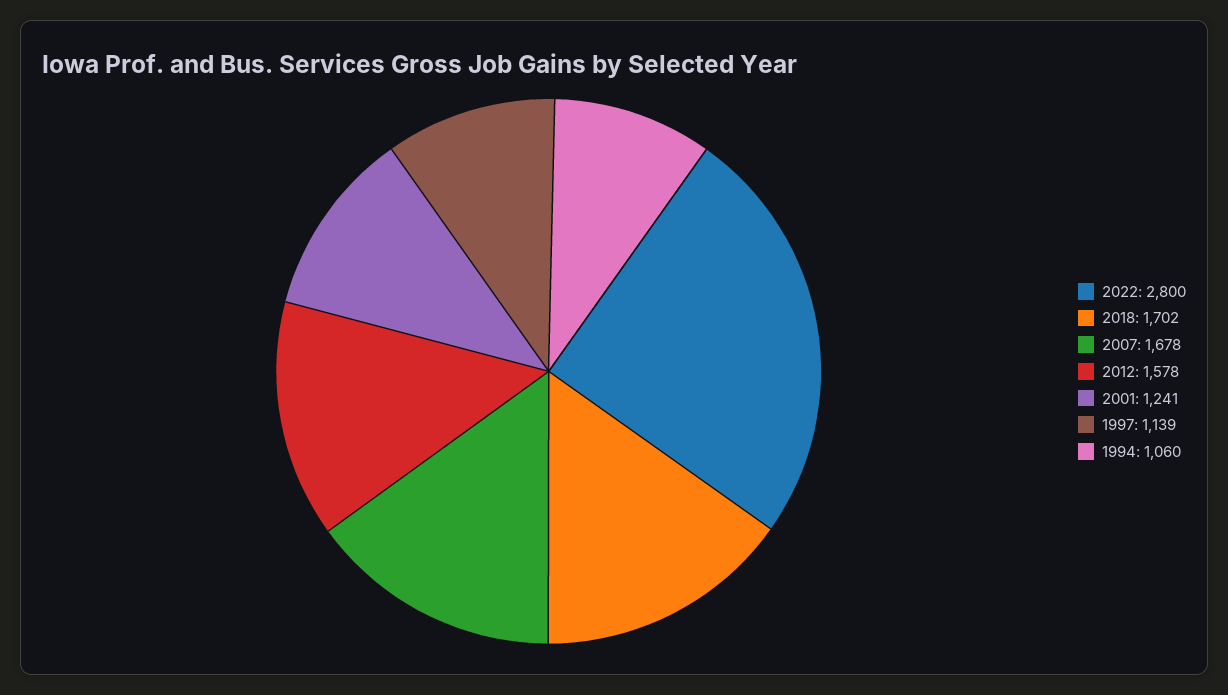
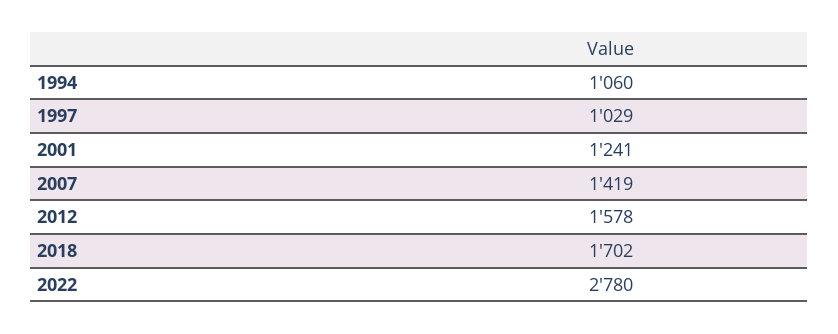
  {
-   "2022": 2800,
+   "2022": 2780,
    "2018": 1702,
-   "2007": 1678,
+   "2007": 1419,
    "2012": 1578,
    "2001": 1241,
-   "1997": 1139,
+   "1997": 1029,
    "1994": 1060
  }

